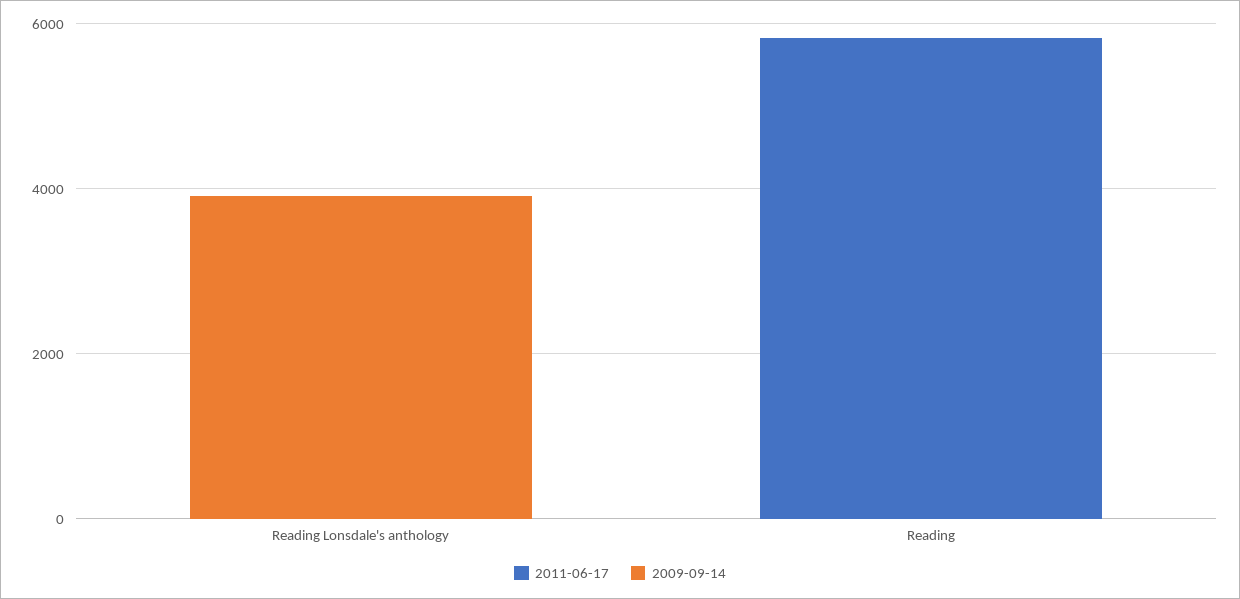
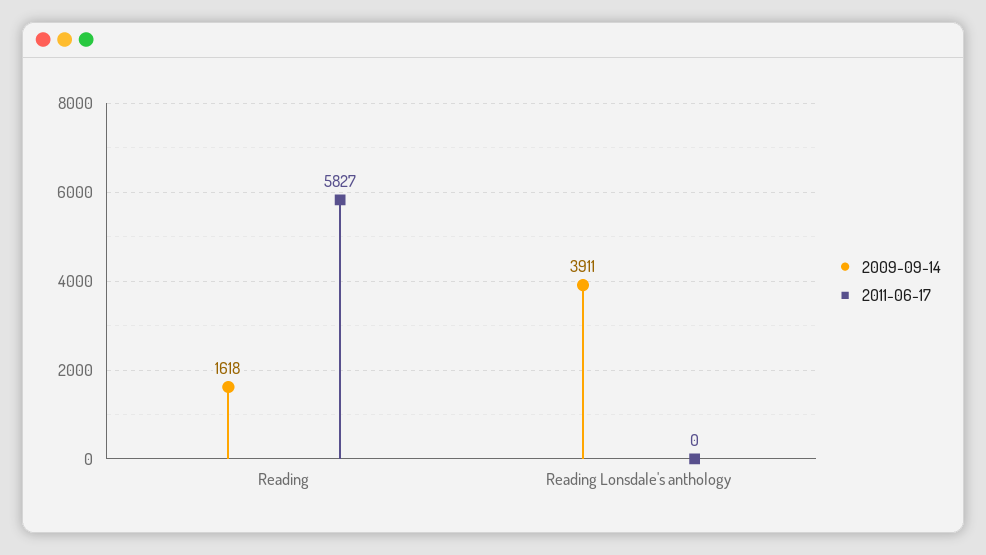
  {
    "2011-06-17": {
      "Reading Lonsdale's anthology": 0,
      "Reading": 5827
    },
    "2009-09-14": {
      "Reading Lonsdale's anthology": 3911,
-     "Reading": 0
+     "Reading": 1618
    }
  }

